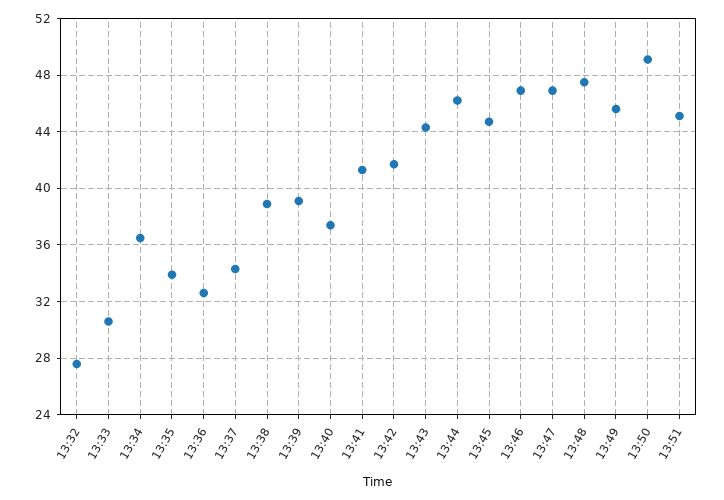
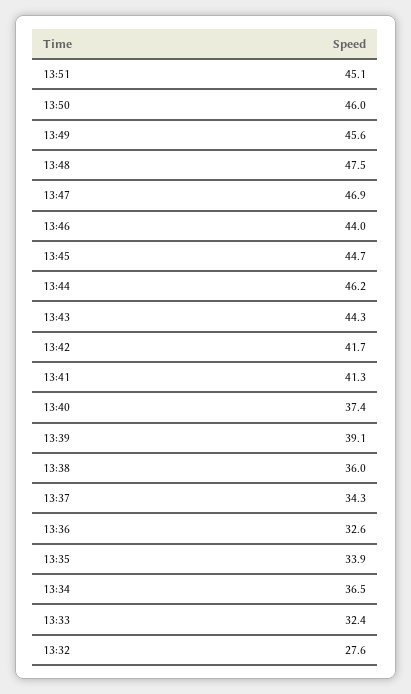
  {
    "13:32": 27.6,
-   "13:33": 30.5,
+   "13:33": 32.4,
    "13:34": 36.5,
    "13:35": 33.9,
    "13:36": 32.6,
    "13:37": 34.3,
-   "13:38": 39,
+   "13:38": 36,
    "13:39": 39.1,
    "13:40": 37.4,
    "13:41": 41.3,
    "13:42": 41.7,
    "13:43": 44.3,
    "13:44": 46.2,
    "13:45": 44.7,
-   "13:46": 47,
+   "13:46": 44,
    "13:47": 46.9,
    "13:48": 47.5,
    "13:49": 45.6,
-   "13:50": 49,
+   "13:50": 46,
    "13:51": 45.1
  }

